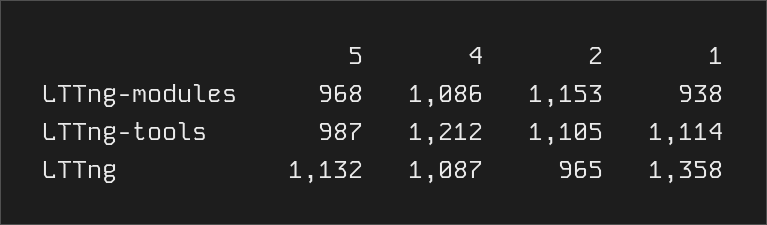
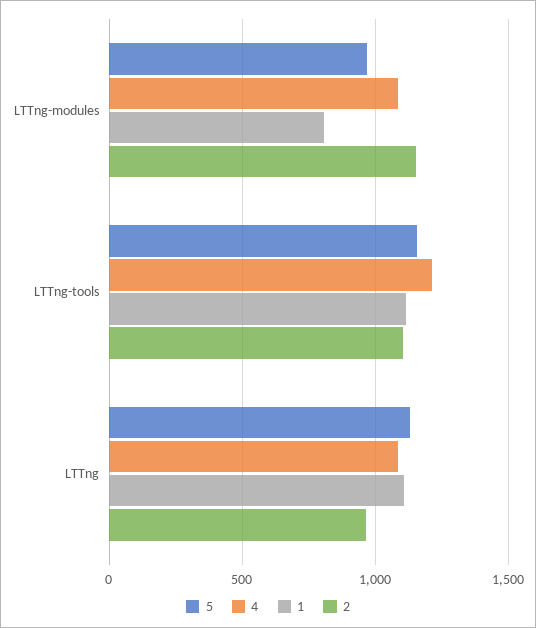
  {
    "5": {
      "LTTng-modules": 968,
-     "LTTng-tools": 987,
+     "LTTng-tools": 1150,
      "LTTng": 1132
    },
    "4": {
      "LTTng-modules": 1086,
      "LTTng-tools": 1212,
      "LTTng": 1087
    },
    "2": {
      "LTTng-modules": 1153,
      "LTTng-tools": 1105,
      "LTTng": 965
    },
    "1": {
-     "LTTng-modules": 938,
+     "LTTng-modules": 800,
      "LTTng-tools": 1114,
-     "LTTng": 1358
+     "LTTng": 1100
    }
  }

